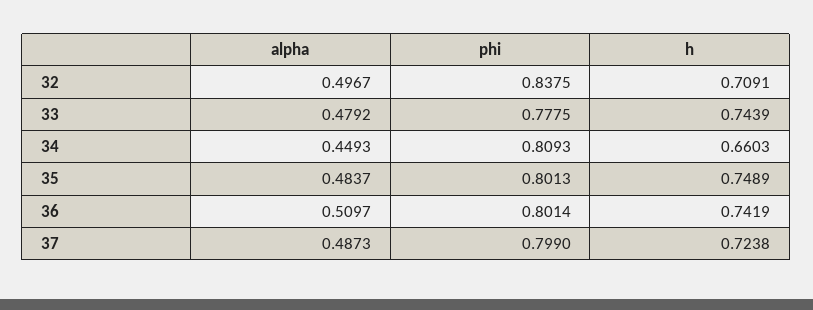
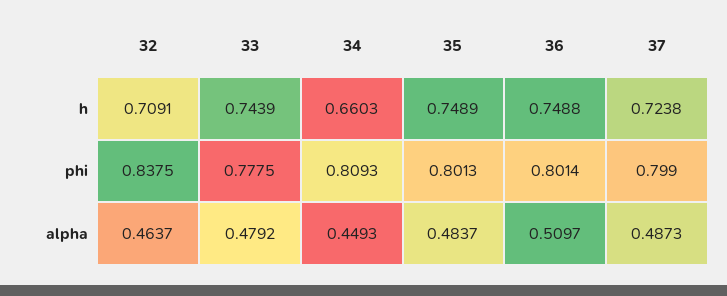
  {
    "alpha": {
-     "32": 0.4967,
+     "32": 0.4637,
      "33": 0.4792,
      "34": 0.4493,
      "35": 0.4837,
      "36": 0.5097,
      "37": 0.4873
    },
    "phi": {
      "32": 0.8375,
      "33": 0.7775,
      "34": 0.8093,
      "35": 0.8013,
      "36": 0.8014,
      "37": 0.799
    },
    "h": {
      "32": 0.7091,
      "33": 0.7439,
      "34": 0.6603,
      "35": 0.7489,
-     "36": 0.7419,
+     "36": 0.7488,
      "37": 0.7238
    }
  }

